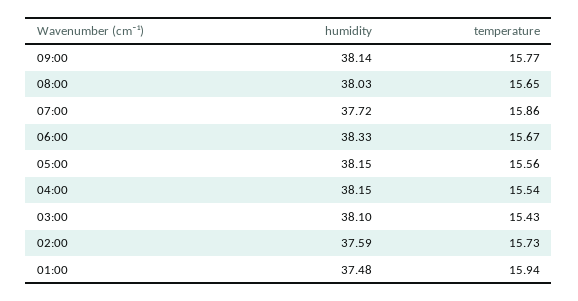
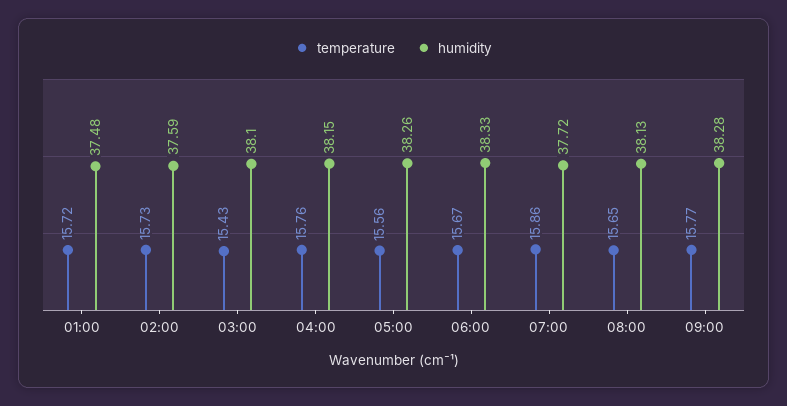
  {
    "humidity": {
-     "09:00": 38.14,
+     "09:00": 38.28,
-     "08:00": 38.03,
+     "08:00": 38.13,
      "07:00": 37.72,
      "06:00": 38.33,
-     "05:00": 38.15,
+     "05:00": 38.26,
      "04:00": 38.15,
      "03:00": 38.1,
      "02:00": 37.59,
      "01:00": 37.48
    },
    "temperature": {
      "09:00": 15.77,
      "08:00": 15.65,
      "07:00": 15.86,
      "06:00": 15.67,
      "05:00": 15.56,
-     "04:00": 15.54,
+     "04:00": 15.76,
      "03:00": 15.43,
      "02:00": 15.73,
-     "01:00": 15.94
+     "01:00": 15.72
    }
  }

